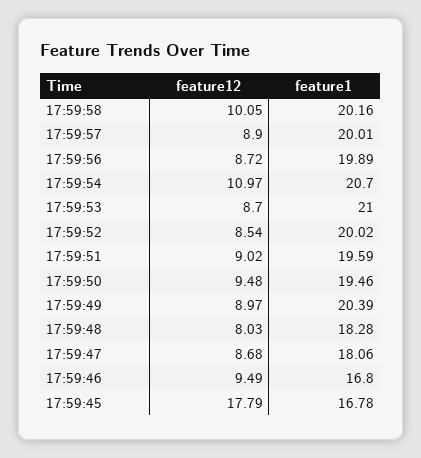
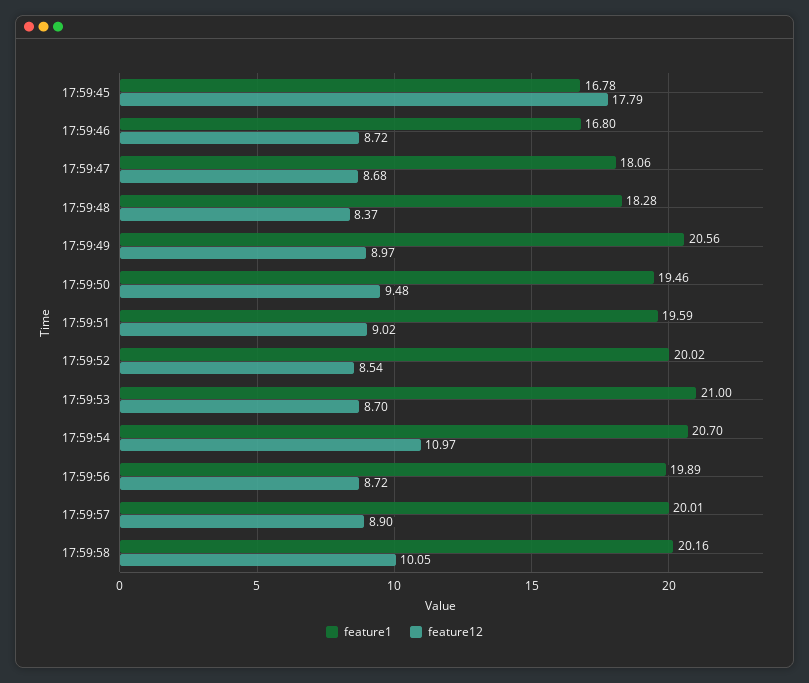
  {
    "feature12": {
      "17:59:58": 10.05,
      "17:59:57": 8.9,
      "17:59:56": 8.72,
      "17:59:54": 10.97,
      "17:59:53": 8.7,
      "17:59:52": 8.54,
      "17:59:51": 9.02,
      "17:59:50": 9.48,
      "17:59:49": 8.97,
-     "17:59:48": 8.03,
+     "17:59:48": 8.37,
      "17:59:47": 8.68,
-     "17:59:46": 9.49,
+     "17:59:46": 8.72,
      "17:59:45": 17.79
    },
    "feature1": {
      "17:59:58": 20.16,
      "17:59:57": 20.01,
      "17:59:56": 19.89,
      "17:59:54": 20.7,
      "17:59:53": 21,
      "17:59:52": 20.02,
      "17:59:51": 19.59,
      "17:59:50": 19.46,
-     "17:59:49": 20.39,
+     "17:59:49": 20.56,
      "17:59:48": 18.28,
      "17:59:47": 18.06,
      "17:59:46": 16.8,
      "17:59:45": 16.78
    }
  }

